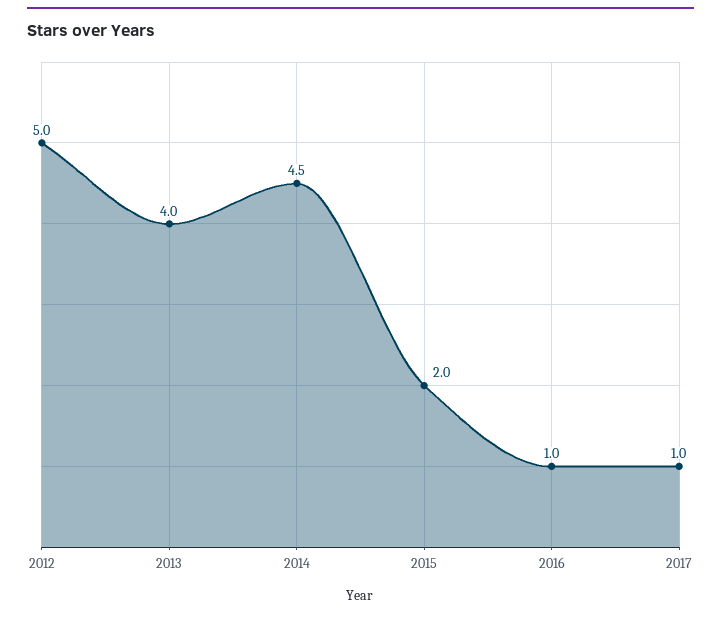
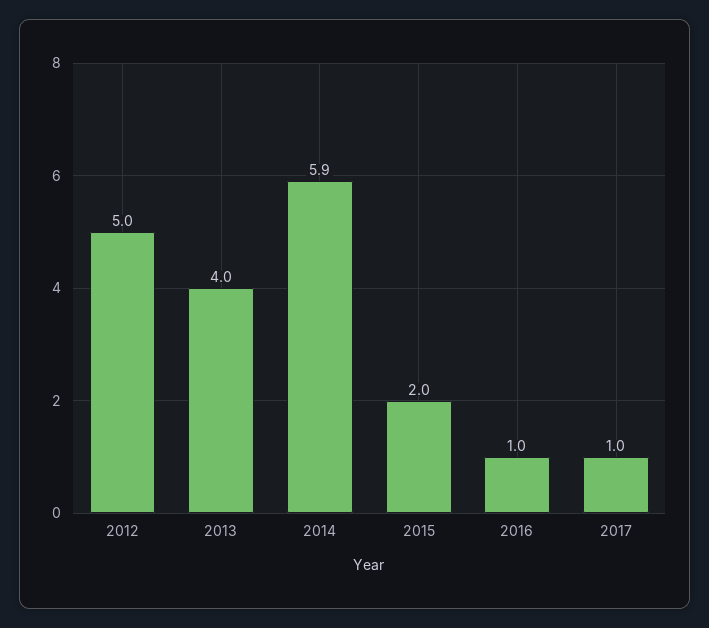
  {
    "2012": 5,
    "2013": 4,
-   "2014": 4.5,
+   "2014": 5.9,
    "2015": 2,
    "2016": 1,
    "2017": 1
  }

